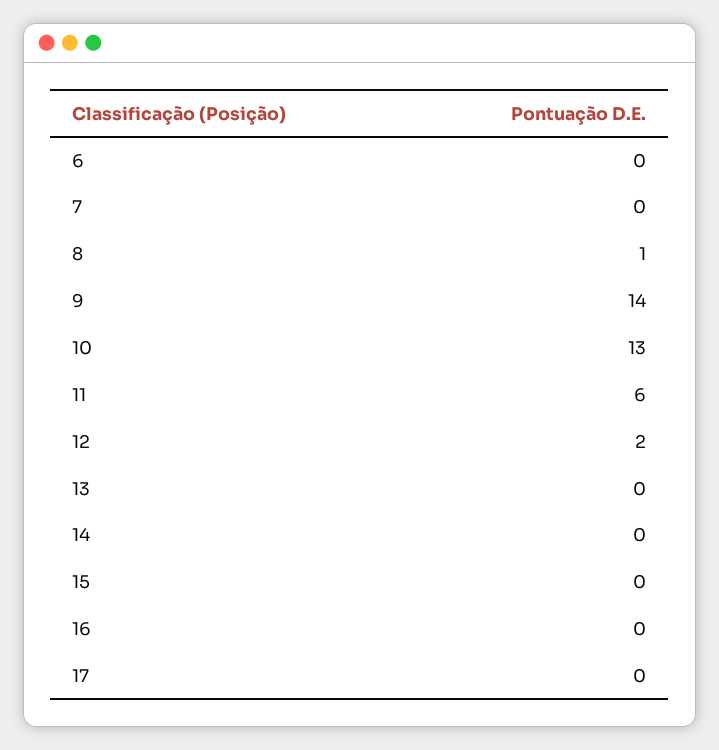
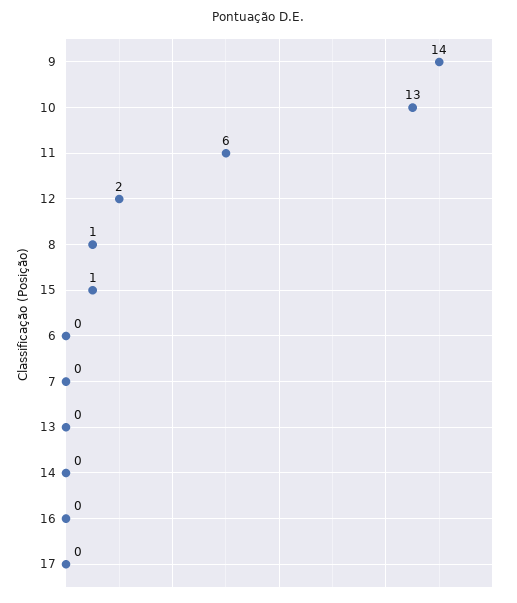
  {
    "6": 0,
    "7": 0,
    "8": 1,
    "9": 14,
    "10": 13,
    "11": 6,
    "12": 2,
    "13": 0,
    "14": 0,
-   "15": 0,
+   "15": 1,
    "16": 0,
    "17": 0
  }

